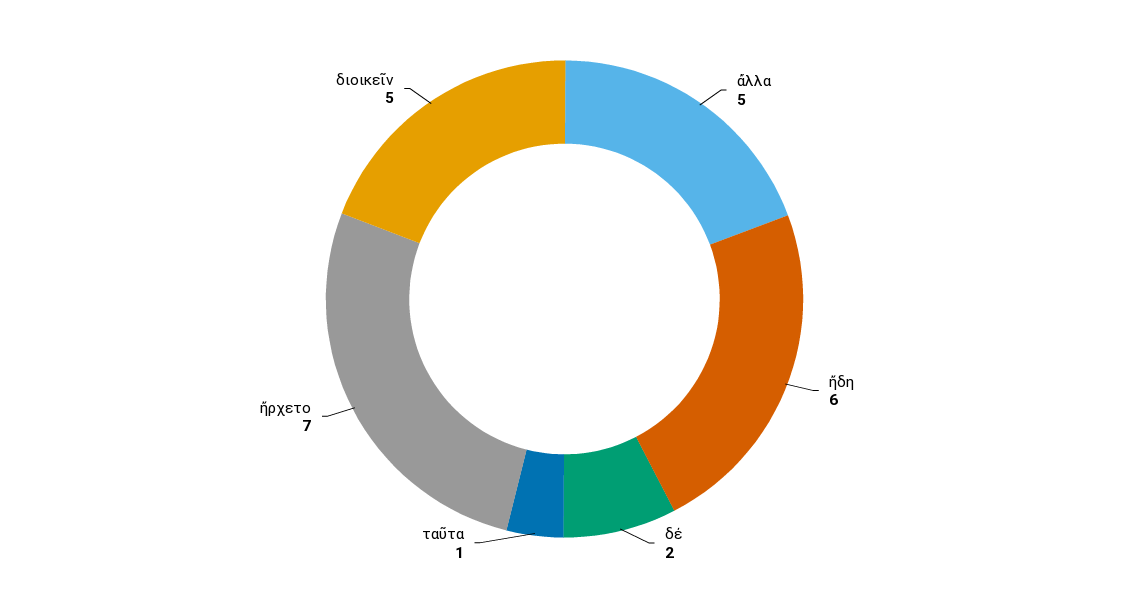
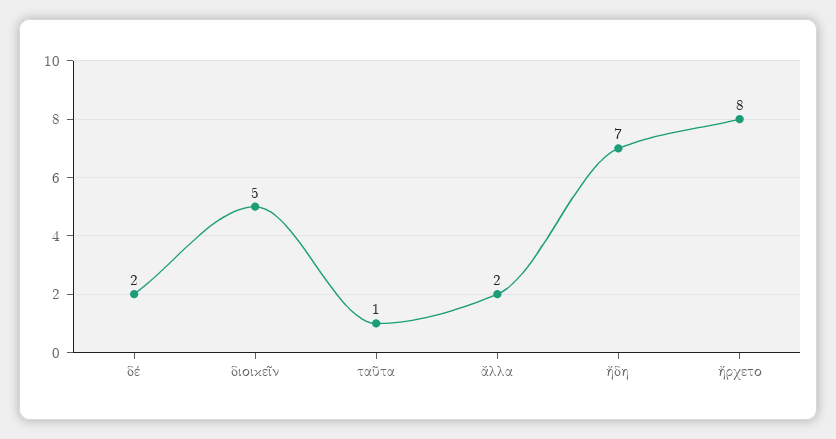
  {
-   "ἄλλα": 5,
+   "ἄλλα": 2,
-   "ἤδη": 6,
+   "ἤδη": 7,
    "δέ": 2,
    "ταῦτα": 1,
-   "ἤρχετο": 7,
+   "ἤρχετο": 8,
    "διοικεῖν": 5
  }

